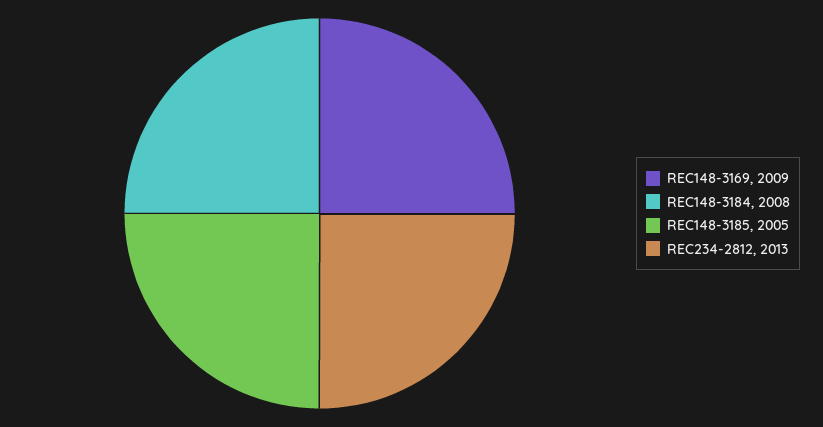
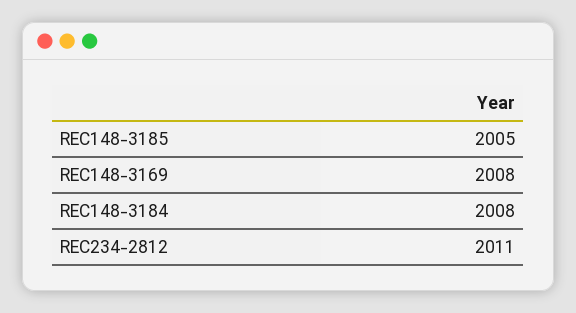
  {
-   "REC148-3169": 2009,
+   "REC148-3169": 2008,
    "REC148-3184": 2008,
    "REC148-3185": 2005,
-   "REC234-2812": 2013
+   "REC234-2812": 2011
  }

